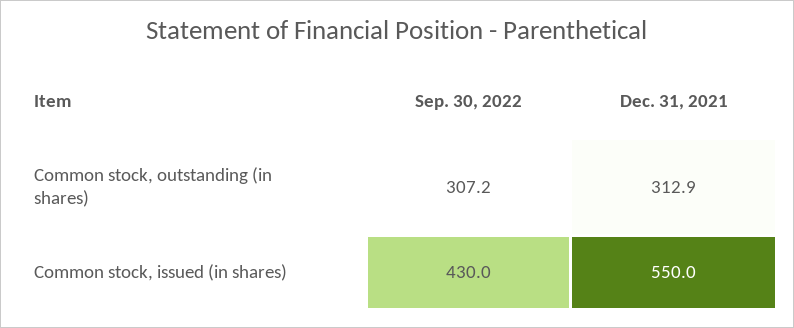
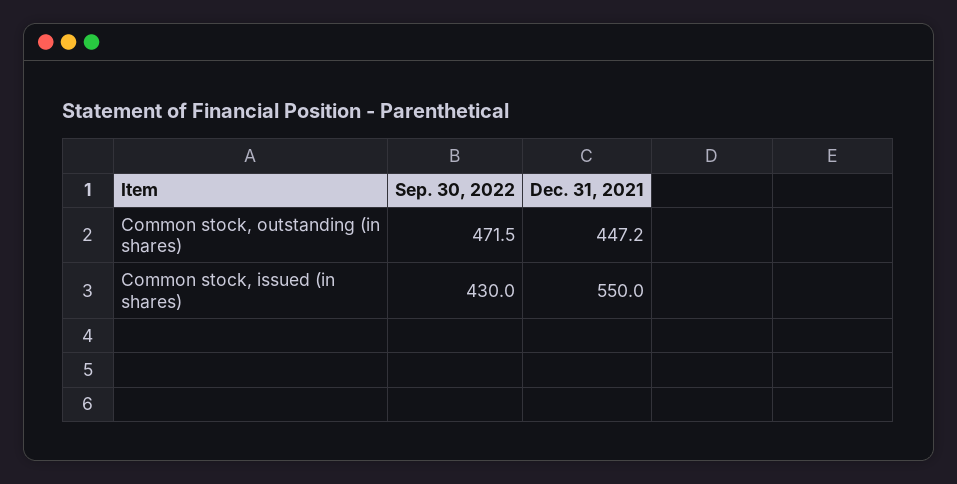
  {
    "Sep. 30, 2022": {
-     "Common stock, outstanding (in shares)": 307.2,
+     "Common stock, outstanding (in shares)": 471.5,
      "Common stock, issued (in shares)": 430
    },
    "Dec. 31, 2021": {
-     "Common stock, outstanding (in shares)": 312.9,
+     "Common stock, outstanding (in shares)": 447.2,
      "Common stock, issued (in shares)": 550
    }
  }

